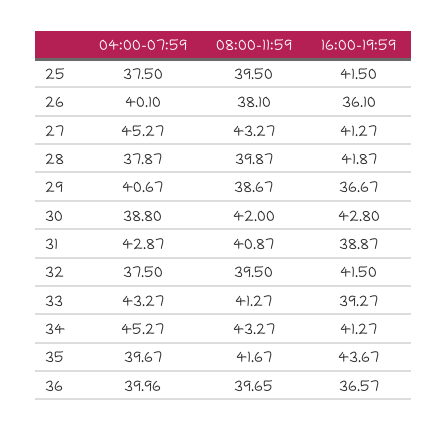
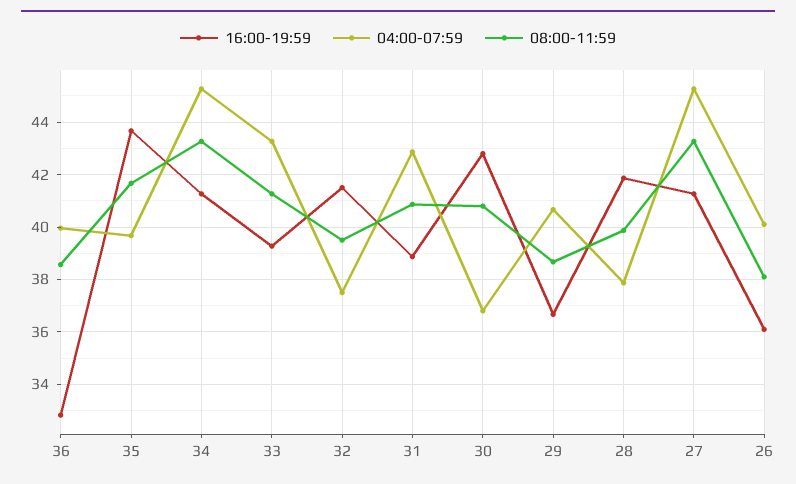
  {
    "04:00-07:59": {
-     "25": 37.5,
      "26": 40.1,
      "27": 45.27,
      "28": 37.87,
      "29": 40.67,
-     "30": 38.8,
+     "30": 36.75,
      "31": 42.87,
      "32": 37.5,
      "33": 43.27,
      "34": 45.27,
      "35": 39.67,
      "36": 39.96
    },
    "08:00-11:59": {
-     "25": 39.5,
      "26": 38.1,
      "27": 43.27,
      "28": 39.87,
      "29": 38.67,
-     "30": 42,
+     "30": 40.75,
      "31": 40.87,
      "32": 39.5,
      "33": 41.27,
      "34": 43.27,
      "35": 41.67,
-     "36": 39.65
+     "36": 38.5
    },
    "16:00-19:59": {
-     "25": 41.5,
      "26": 36.1,
      "27": 41.27,
      "28": 41.87,
      "29": 36.67,
      "30": 42.8,
      "31": 38.87,
      "32": 41.5,
      "33": 39.27,
      "34": 41.27,
      "35": 43.67,
-     "36": 36.57
+     "36": 32.75
    }
  }

